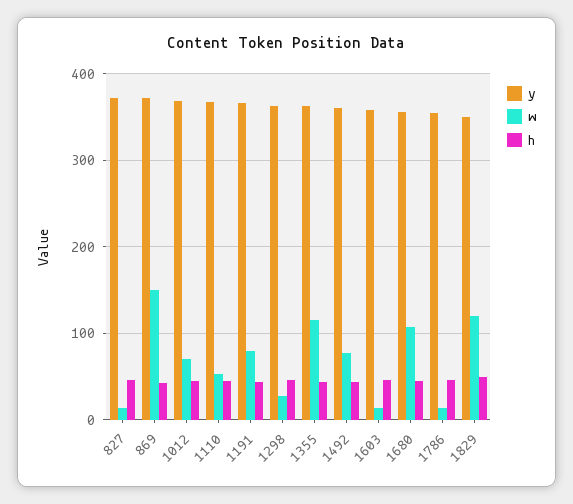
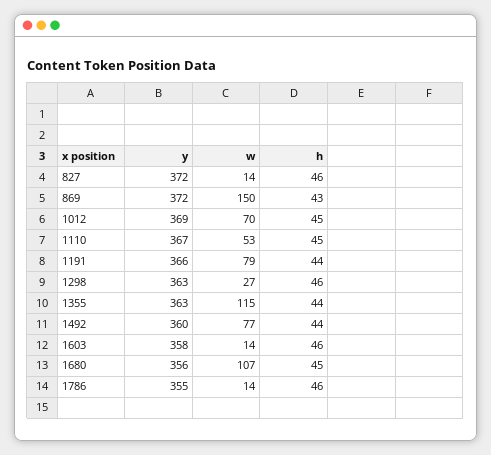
  {
    "y": {
      "827": 372,
      "869": 372,
      "1012": 369,
      "1110": 367,
      "1191": 366,
      "1298": 363,
      "1355": 363,
      "1492": 360,
      "1603": 358,
      "1680": 356,
-     "1786": 355,
+     "1786": 355
-     "1829": 350
    },
    "w": {
      "827": 14,
      "869": 150,
      "1012": 70,
      "1110": 53,
      "1191": 79,
      "1298": 27,
      "1355": 115,
      "1492": 77,
      "1603": 14,
      "1680": 107,
-     "1786": 14,
+     "1786": 14
-     "1829": 120
    },
    "h": {
      "827": 46,
      "869": 43,
      "1012": 45,
      "1110": 45,
      "1191": 44,
      "1298": 46,
      "1355": 44,
      "1492": 44,
      "1603": 46,
      "1680": 45,
-     "1786": 46,
+     "1786": 46
-     "1829": 50
    }
  }

